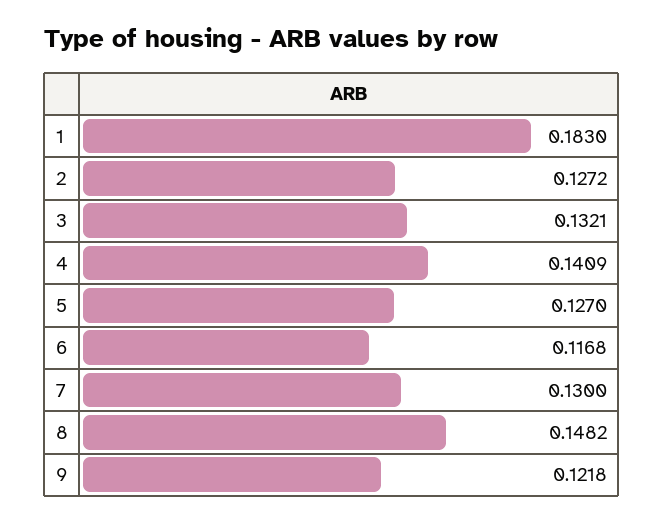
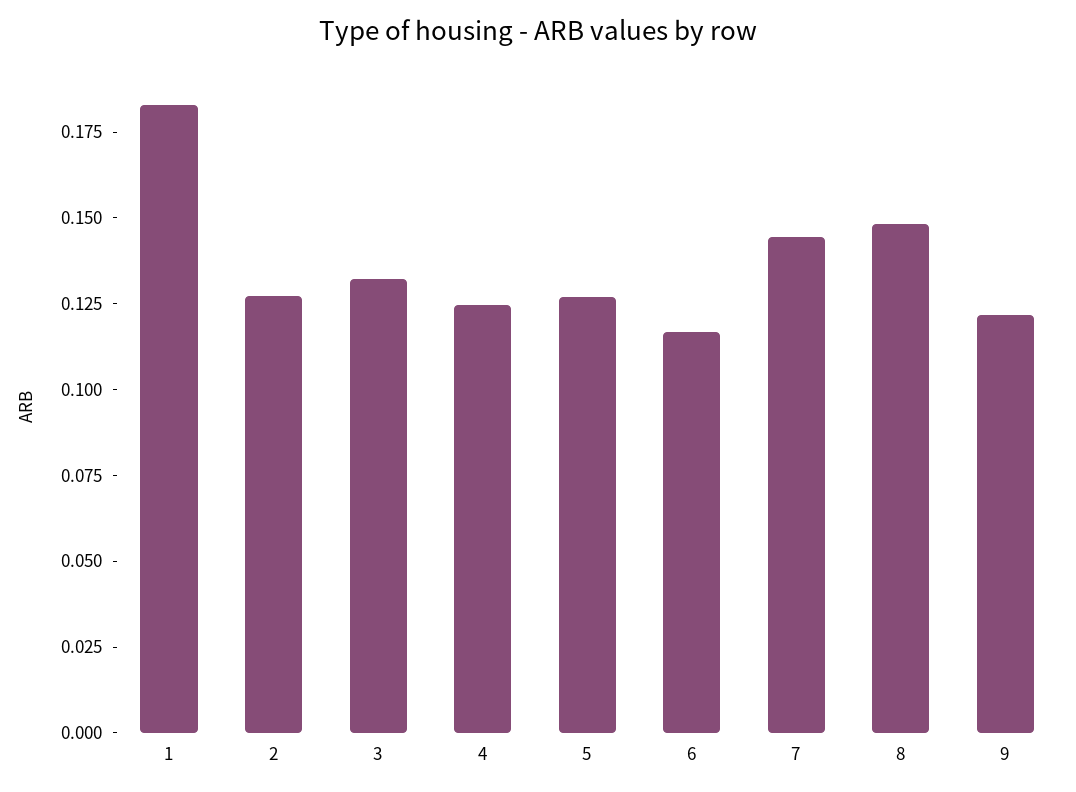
  {
    "1": 0.183,
    "2": 0.1272,
    "3": 0.1321,
-   "4": 0.1409,
+   "4": 0.125,
    "5": 0.127,
    "6": 0.1168,
-   "7": 0.13,
+   "7": 0.145,
    "8": 0.1482,
    "9": 0.1218
  }

